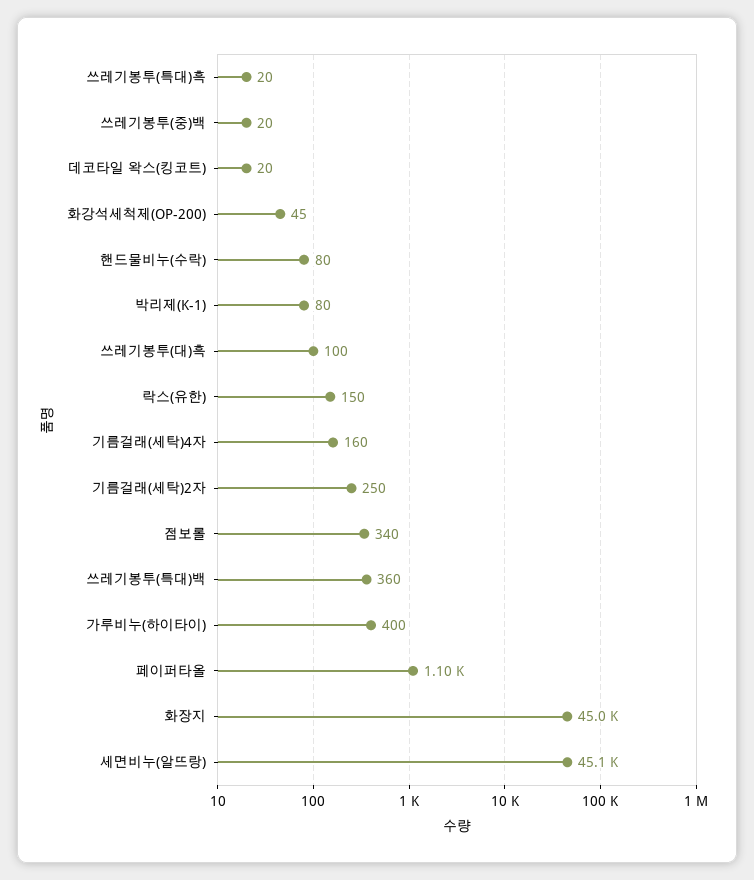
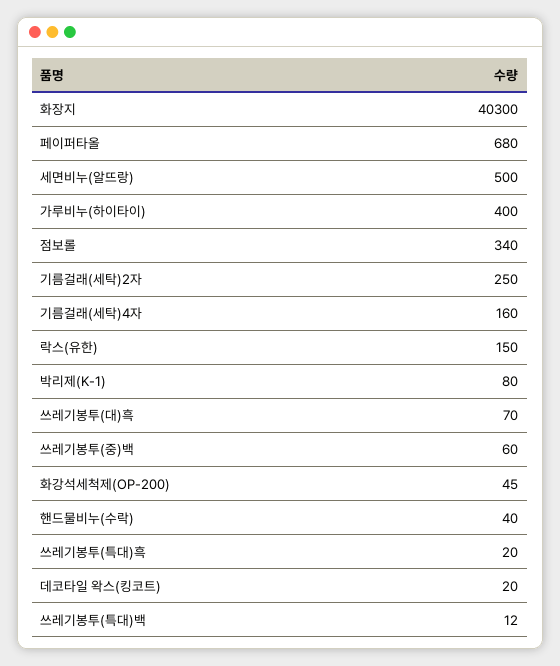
  {
    "쓰레기봉투(특대)흑": 20,
-   "쓰레기봉투(중)백": 20,
+   "쓰레기봉투(중)백": 60,
    "데코타일 왁스(킹코트)": 20,
    "화강석세척제(OP-200)": 45,
-   "핸드물비누(수락)": 80,
+   "핸드물비누(수락)": 40,
    "박리제(K-1)": 80,
-   "쓰레기봉투(대)흑": 100,
+   "쓰레기봉투(대)흑": 70,
    "락스(유한)": 150,
    "기름걸래(세탁)4자": 160,
    "기름걸래(세탁)2자": 250,
    "점보롤": 340,
-   "쓰레기봉투(특대)백": 360,
+   "쓰레기봉투(특대)백": 12,
    "가루비누(하이타이)": 400,
-   "페이퍼타올": 1100,
+   "페이퍼타올": 680,
-   "화장지": 45000,
+   "화장지": 40300,
-   "세면비누(알뜨랑)": 45100
+   "세면비누(알뜨랑)": 500
  }

